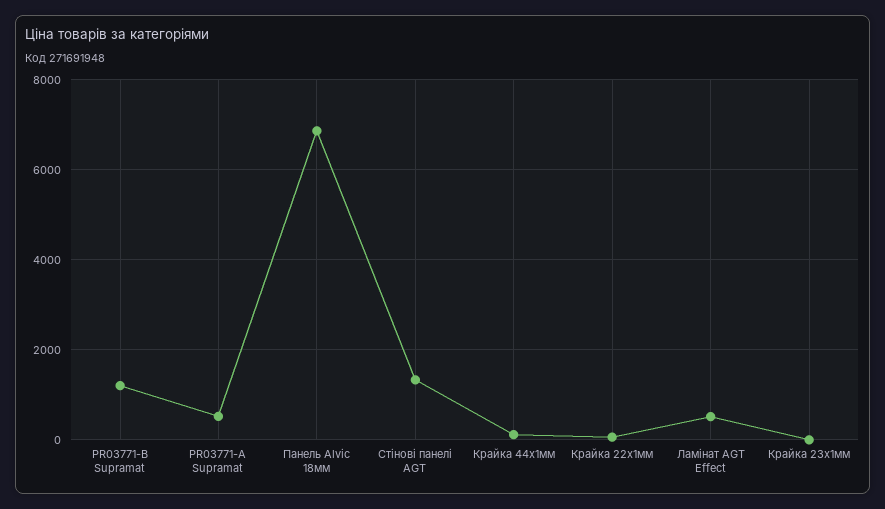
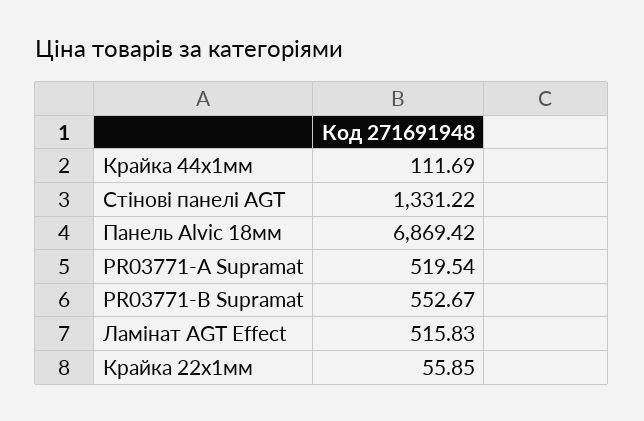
  {
-   "PR03771-B Supramat": 1200,
+   "PR03771-B Supramat": 552.67,
    "PR03771-А Supramat": 519.54,
    "Панель Alvic 18мм": 6869.42,
    "Стінові панелі AGT": 1331.22,
    "Крайка 44x1мм": 111.69,
    "Крайка 22x1мм": 55.85,
-   "Ламінат AGT Effect": 515.83,
+   "Ламінат AGT Effect": 515.83
-   "Крайка 23x1мм": 0
  }

